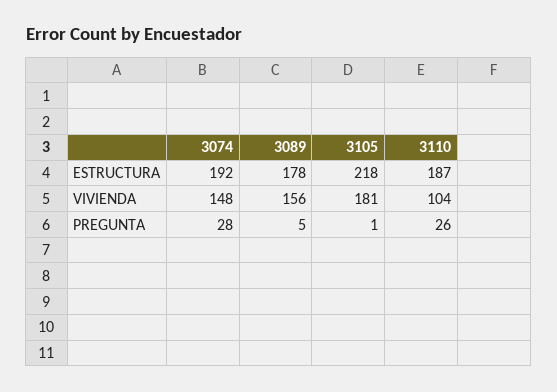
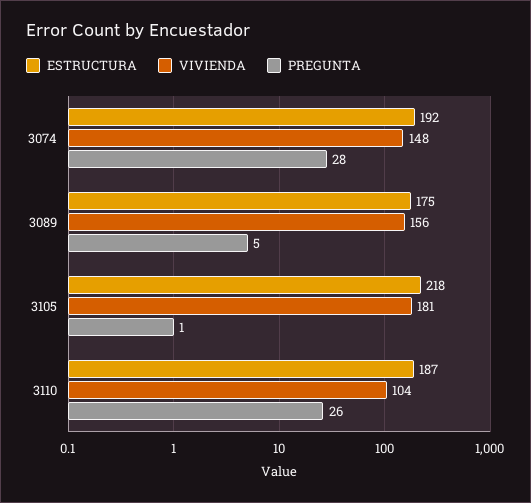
  {
    "ESTRUCTURA": {
      "3074": 192,
-     "3089": 178,
+     "3089": 175,
      "3105": 218,
      "3110": 187
    },
    "VIVIENDA": {
      "3074": 148,
      "3089": 156,
      "3105": 181,
      "3110": 104
    },
    "PREGUNTA": {
      "3074": 28,
      "3089": 5,
      "3105": 1,
      "3110": 26
    }
  }

